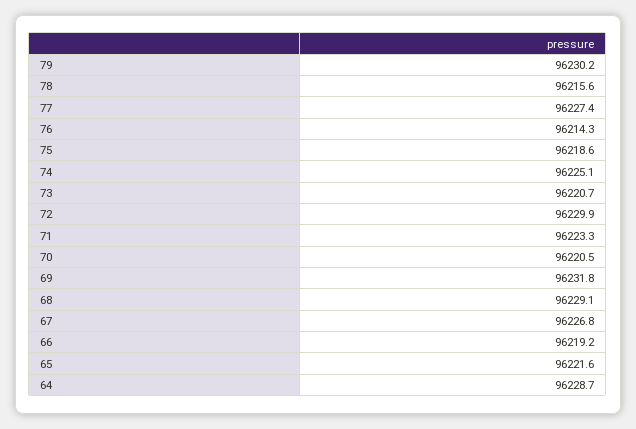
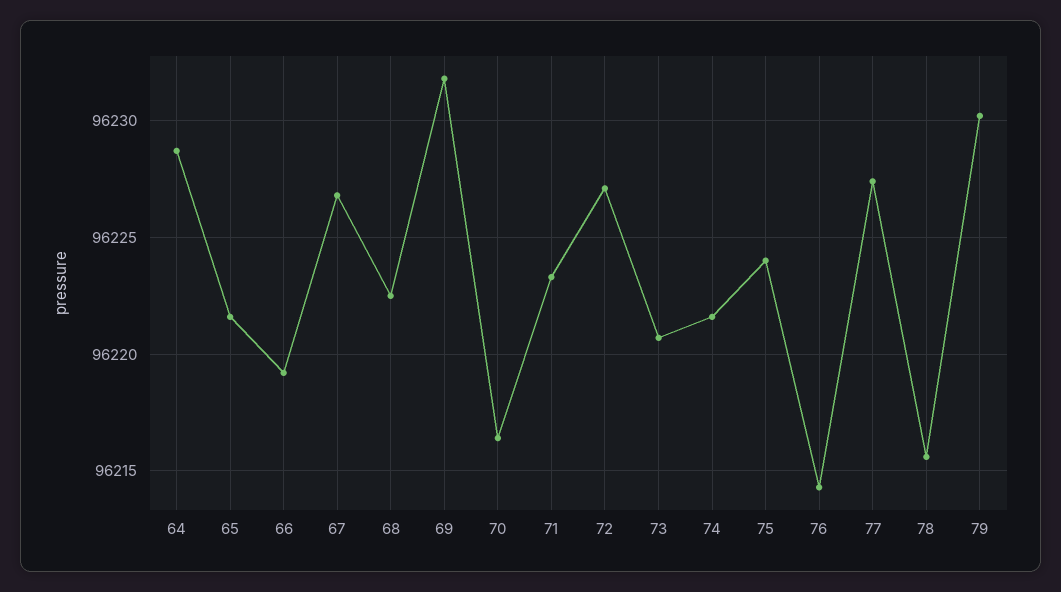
  {
    "79": 96230.2,
    "78": 96215.6,
    "77": 96227.4,
    "76": 96214.3,
-   "75": 96218.6,
+   "75": 96224,
-   "74": 96225.1,
+   "74": 96221.5,
    "73": 96220.7,
-   "72": 96229.9,
+   "72": 96227,
    "71": 96223.3,
-   "70": 96220.5,
+   "70": 96216.5,
    "69": 96231.8,
-   "68": 96229.1,
+   "68": 96222.5,
    "67": 96226.8,
    "66": 96219.2,
    "65": 96221.6,
    "64": 96228.7
  }

